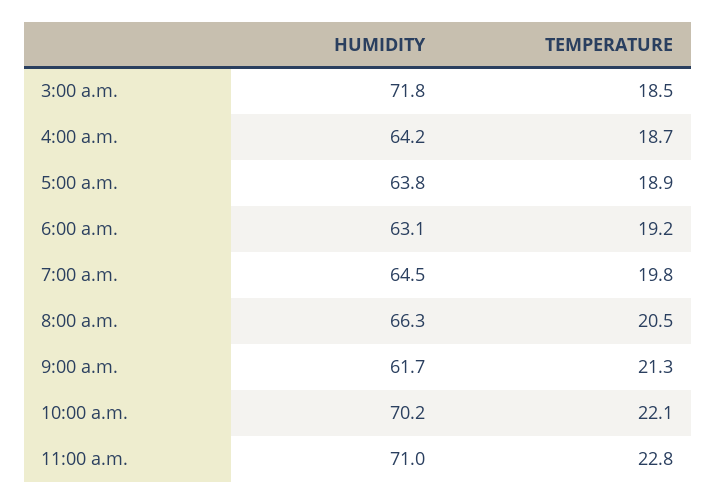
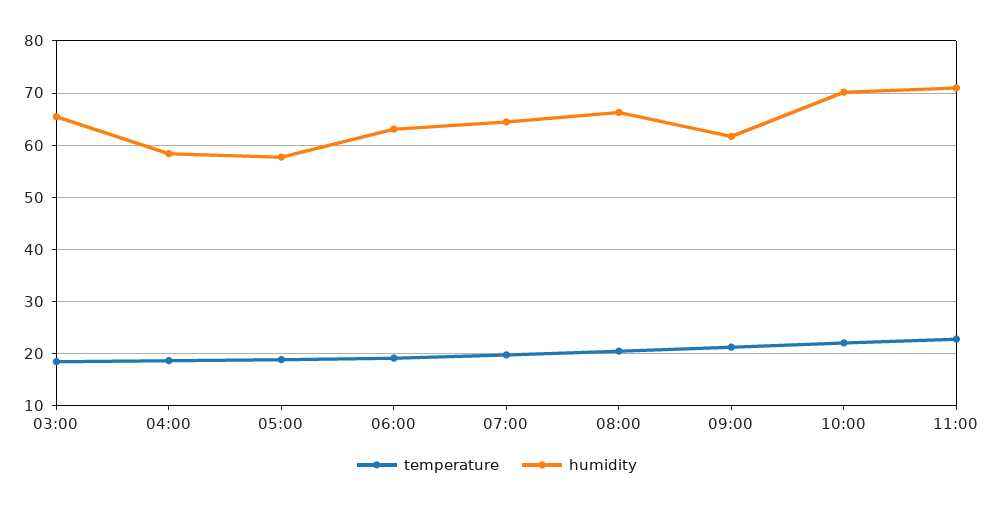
  {
    "HUMIDITY": {
-     "3:00 a.m.": 71.8,
+     "3:00 a.m.": 66,
-     "4:00 a.m.": 64.2,
+     "4:00 a.m.": 58,
-     "5:00 a.m.": 63.8,
+     "5:00 a.m.": 58,
      "6:00 a.m.": 63.1,
      "7:00 a.m.": 64.5,
      "8:00 a.m.": 66.3,
      "9:00 a.m.": 61.7,
      "10:00 a.m.": 70.2,
      "11:00 a.m.": 71
    },
    "TEMPERATURE": {
      "3:00 a.m.": 18.5,
      "4:00 a.m.": 18.7,
      "5:00 a.m.": 18.9,
      "6:00 a.m.": 19.2,
      "7:00 a.m.": 19.8,
      "8:00 a.m.": 20.5,
      "9:00 a.m.": 21.3,
      "10:00 a.m.": 22.1,
      "11:00 a.m.": 22.8
    }
  }

